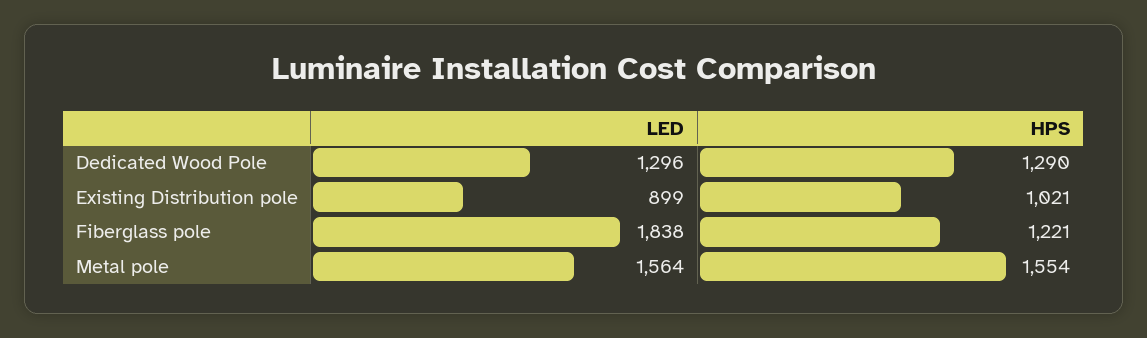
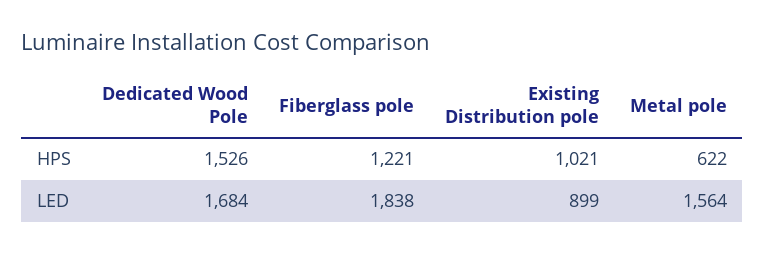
  {
    "LED": {
-     "Dedicated Wood Pole": 1296,
+     "Dedicated Wood Pole": 1684,
      "Existing Distribution pole": 899,
      "Fiberglass pole": 1838,
      "Metal pole": 1564
    },
    "HPS": {
-     "Dedicated Wood Pole": 1290,
+     "Dedicated Wood Pole": 1526,
      "Existing Distribution pole": 1021,
      "Fiberglass pole": 1221,
-     "Metal pole": 1554
+     "Metal pole": 622
    }
  }

